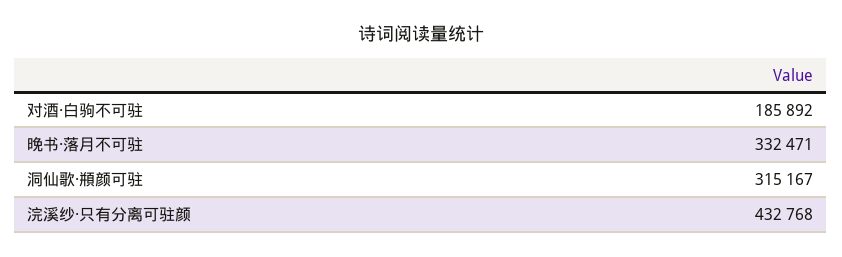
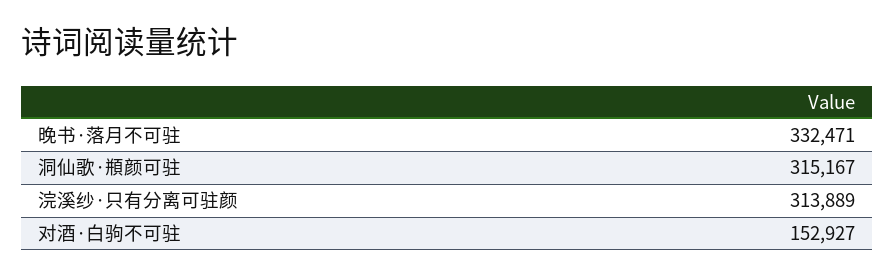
  {
-   "对酒·白驹不可驻": 185892,
+   "对酒·白驹不可驻": 152927,
    "晚书·落月不可驻": 332471,
    "洞仙歌·頩颜可驻": 315167,
-   "浣溪纱·只有分离可驻颜": 432768
+   "浣溪纱·只有分离可驻颜": 313889
  }

